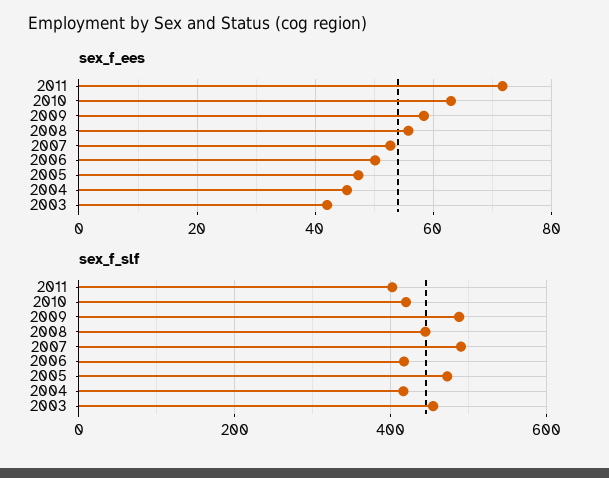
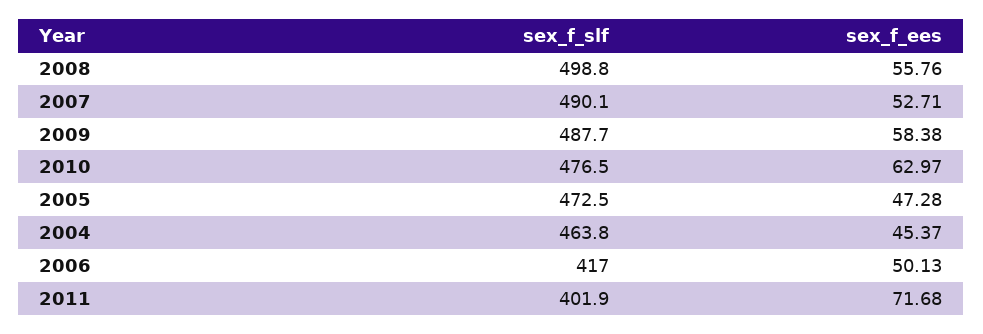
  {
    "sex_f_ees": {
      "2011": 71.68,
      "2010": 62.97,
      "2009": 58.38,
      "2008": 55.76,
      "2007": 52.71,
      "2006": 50.13,
      "2005": 47.28,
-     "2004": 45.37,
+     "2004": 45.37
-     "2003": 42
    },
    "sex_f_slf": {
      "2011": 401.9,
-     "2010": 420,
+     "2010": 476.5,
      "2009": 487.7,
-     "2008": 440,
+     "2008": 498.8,
      "2007": 490.1,
      "2006": 417,
      "2005": 472.5,
-     "2004": 420,
+     "2004": 463.8
-     "2003": 460
    }
  }

